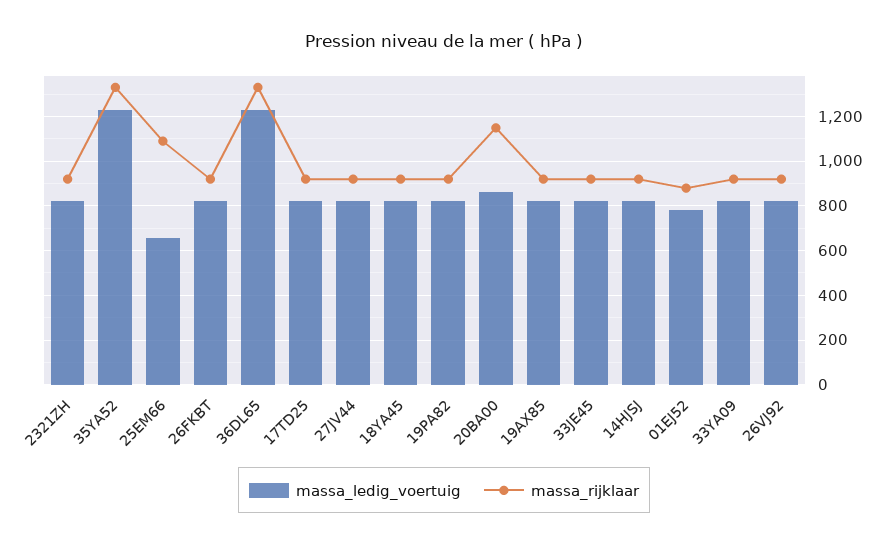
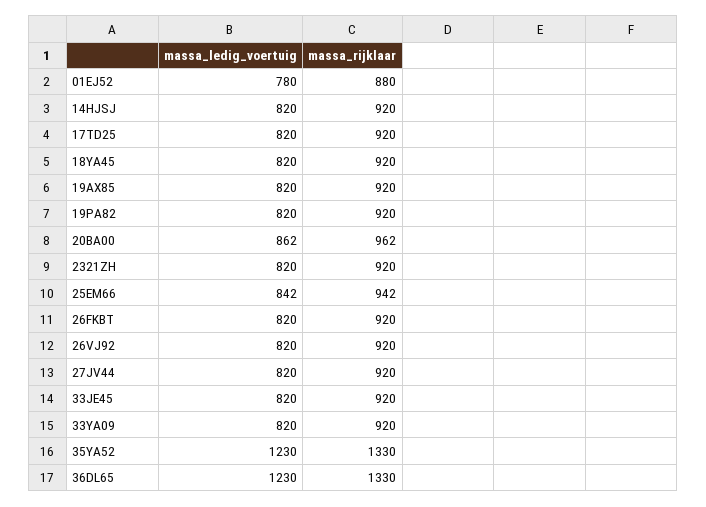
  {
    "massa_ledig_voertuig": {
      "2321ZH": 820,
      "35YA52": 1230,
-     "25EM66": 650,
+     "25EM66": 842,
      "26FKBT": 820,
      "36DL65": 1230,
      "17TD25": 820,
      "27JV44": 820,
      "18YA45": 820,
      "19PA82": 820,
      "20BA00": 862,
      "19AX85": 820,
      "33JE45": 820,
      "14HJSJ": 820,
      "01EJ52": 780,
      "33YA09": 820,
      "26VJ92": 820
    },
    "massa_rijklaar": {
      "2321ZH": 920,
      "35YA52": 1330,
-     "25EM66": 1100,
+     "25EM66": 942,
      "26FKBT": 920,
      "36DL65": 1330,
      "17TD25": 920,
      "27JV44": 920,
      "18YA45": 920,
      "19PA82": 920,
-     "20BA00": 1150,
+     "20BA00": 962,
      "19AX85": 920,
      "33JE45": 920,
      "14HJSJ": 920,
      "01EJ52": 880,
      "33YA09": 920,
      "26VJ92": 920
    }
  }

